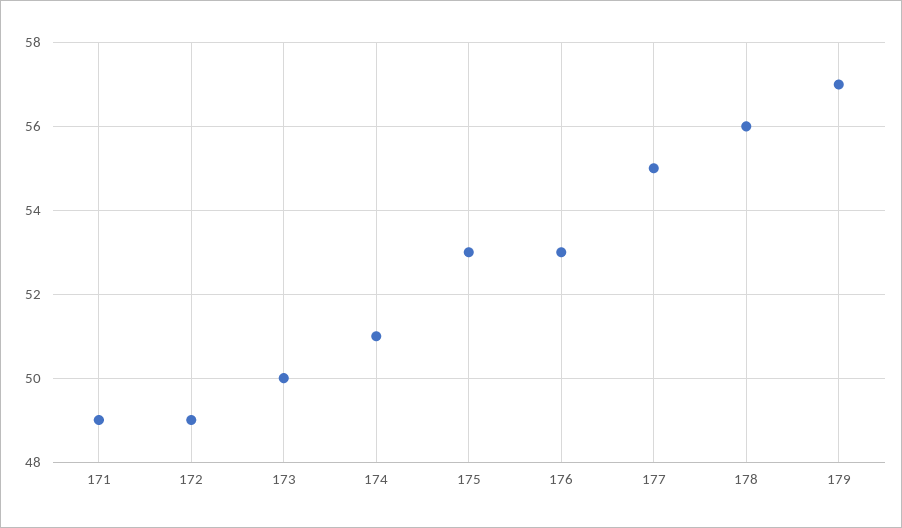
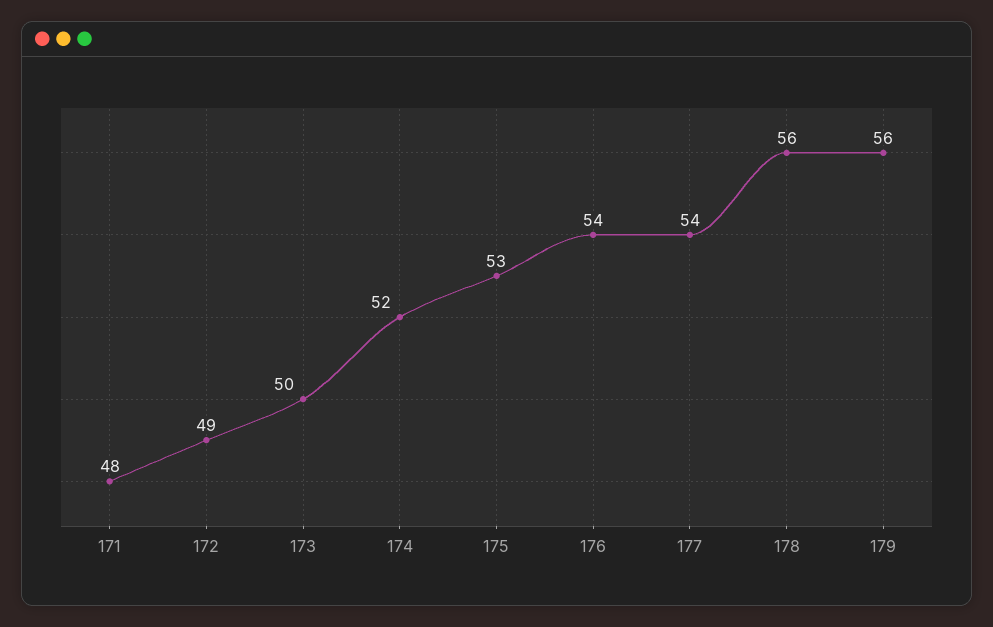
  {
-   "171": 49,
+   "171": 48,
    "172": 49,
    "173": 50,
-   "174": 51,
+   "174": 52,
    "175": 53,
-   "176": 53,
+   "176": 54,
-   "177": 55,
+   "177": 54,
    "178": 56,
-   "179": 57
+   "179": 56
  }

